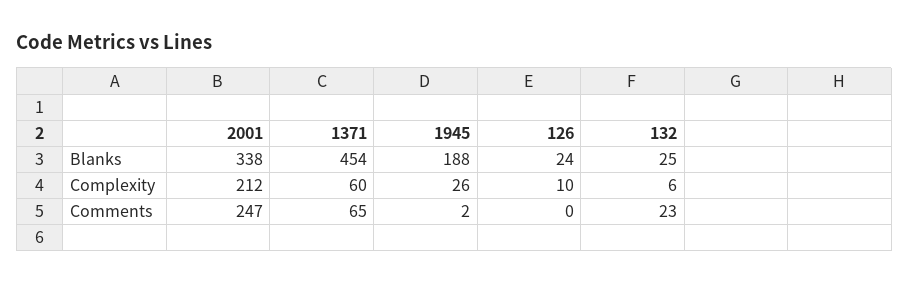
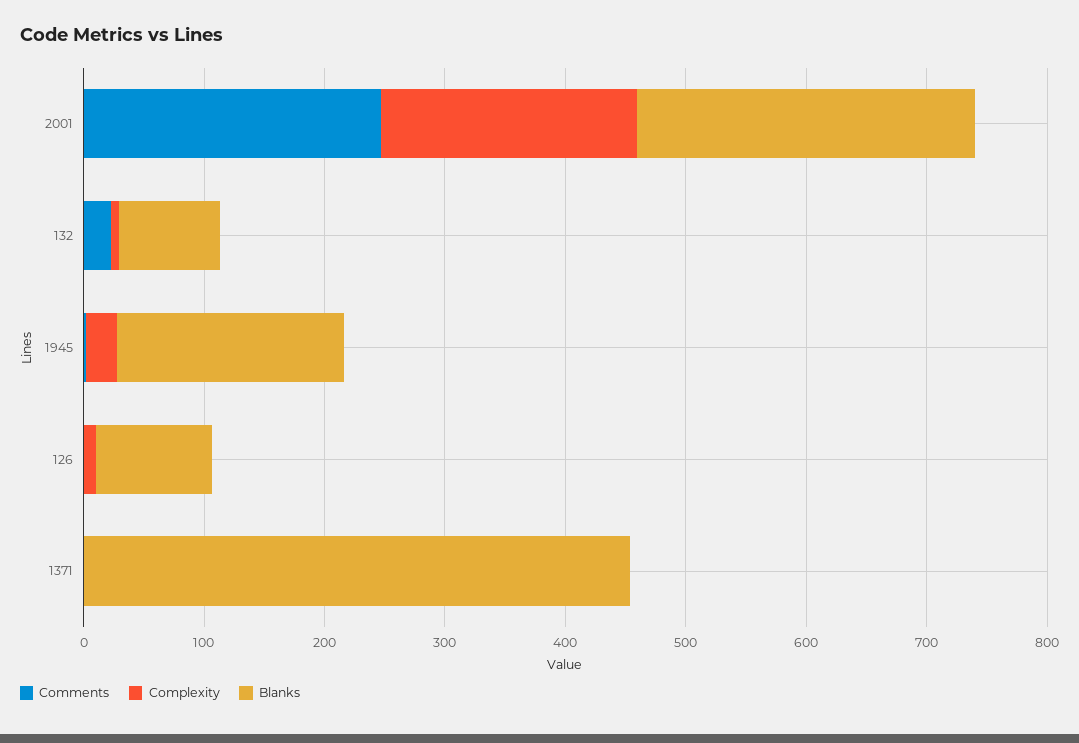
  {
    "Blanks": {
-     "2001": 338,
+     "2001": 280,
      "1371": 454,
      "1945": 188,
-     "126": 24,
+     "126": 100,
-     "132": 25
+     "132": 80
    },
    "Complexity": {
      "2001": 212,
-     "1371": 60,
+     "1371": 0,
      "1945": 26,
      "126": 10,
      "132": 6
    },
    "Comments": {
      "2001": 247,
-     "1371": 65,
+     "1371": 0,
      "1945": 2,
      "126": 0,
      "132": 23
    }
  }

